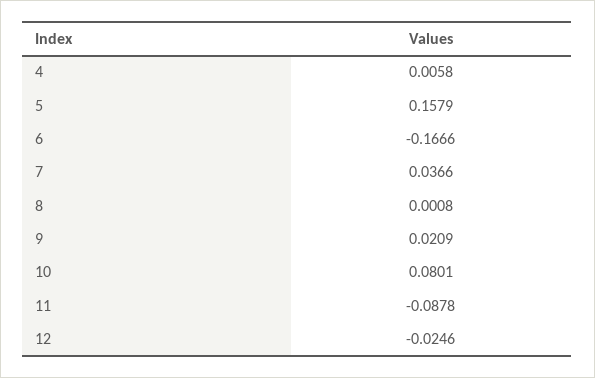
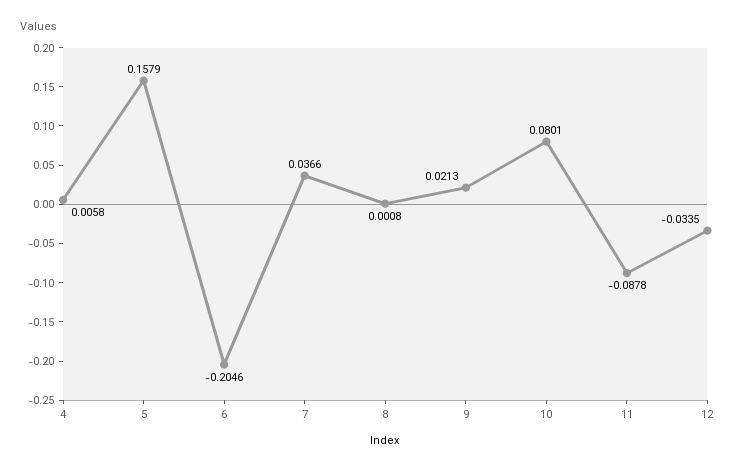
  {
    "4": 0.0058,
    "5": 0.1579,
-   "6": -0.1666,
+   "6": -0.2046,
    "7": 0.0366,
    "8": 0.0008,
-   "9": 0.0209,
+   "9": 0.0213,
    "10": 0.0801,
    "11": -0.0878,
-   "12": -0.0246
+   "12": -0.0335
  }

